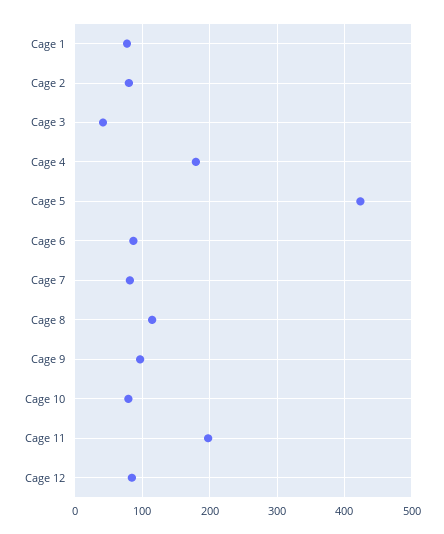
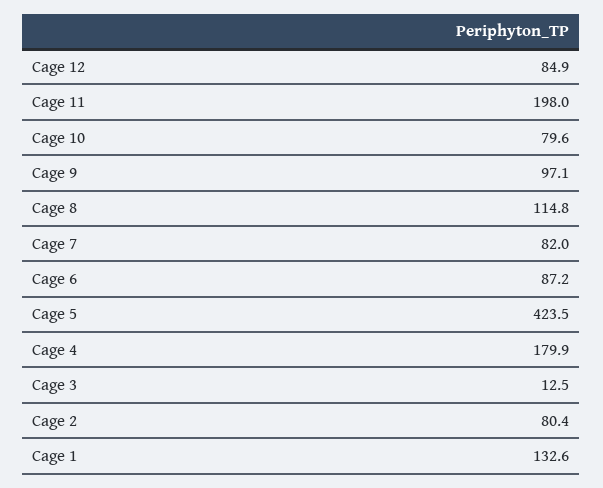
  {
-   "Cage 1": 80,
+   "Cage 1": 132.6,
    "Cage 2": 80.4,
-   "Cage 3": 40,
+   "Cage 3": 12.5,
    "Cage 4": 179.9,
    "Cage 5": 423.5,
    "Cage 6": 87.2,
    "Cage 7": 82,
    "Cage 8": 114.8,
    "Cage 9": 97.1,
    "Cage 10": 79.6,
    "Cage 11": 198,
    "Cage 12": 84.9
  }

